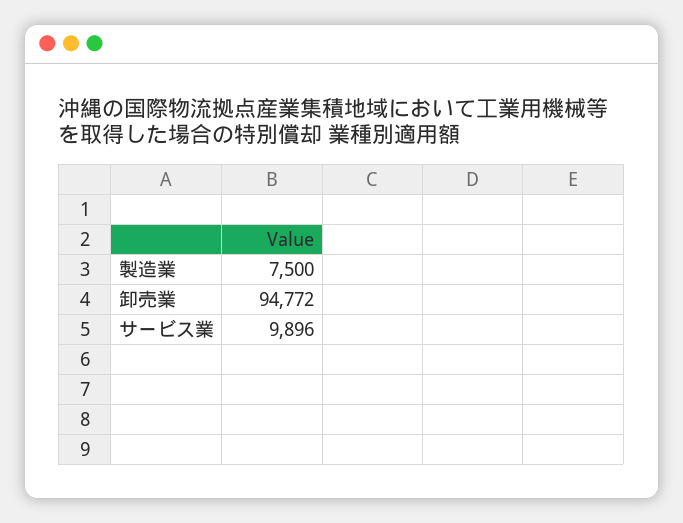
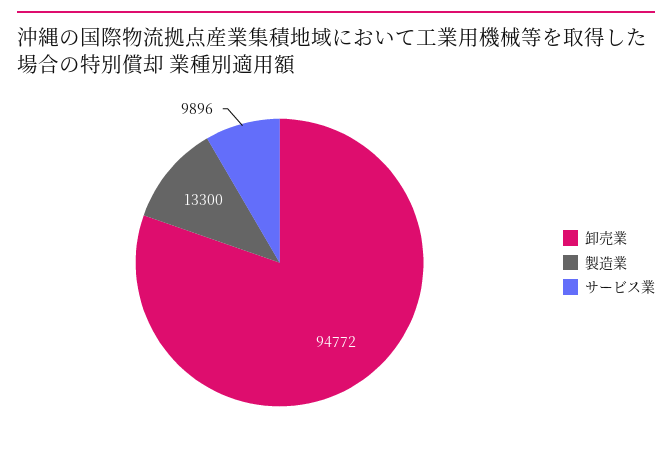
  {
-   "製造業": 7500,
+   "製造業": 13300,
    "卸売業": 94772,
    "サービス業": 9896
  }

